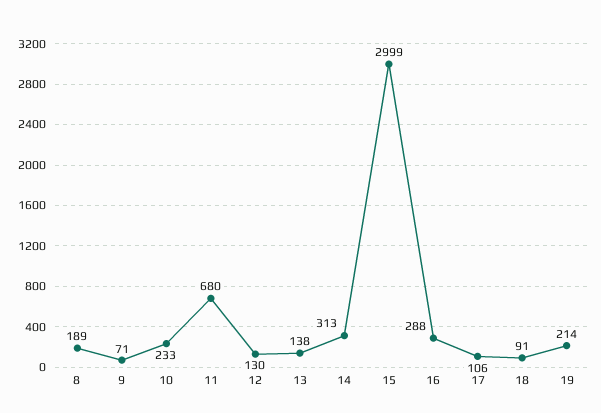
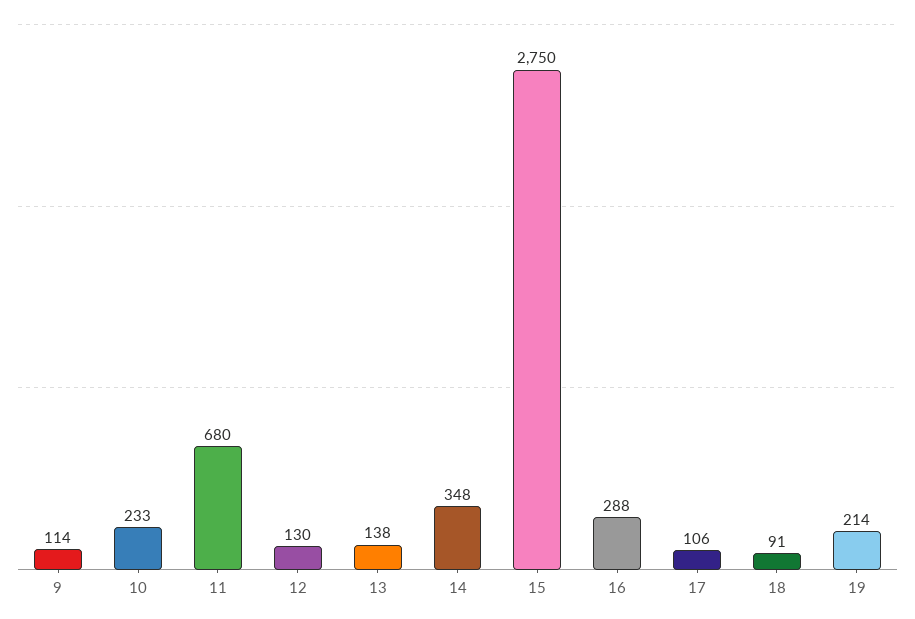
  {
-   "8": 189,
-   "9": 71,
+   "9": 114,
    "10": 233,
    "11": 680,
    "12": 130,
    "13": 138,
-   "14": 313,
+   "14": 348,
-   "15": 2999,
+   "15": 2750,
    "16": 288,
    "17": 106,
    "18": 91,
    "19": 214
  }

